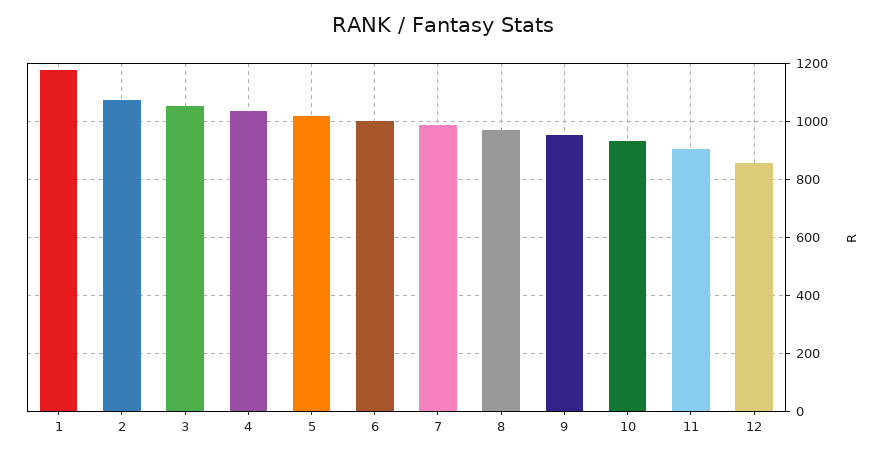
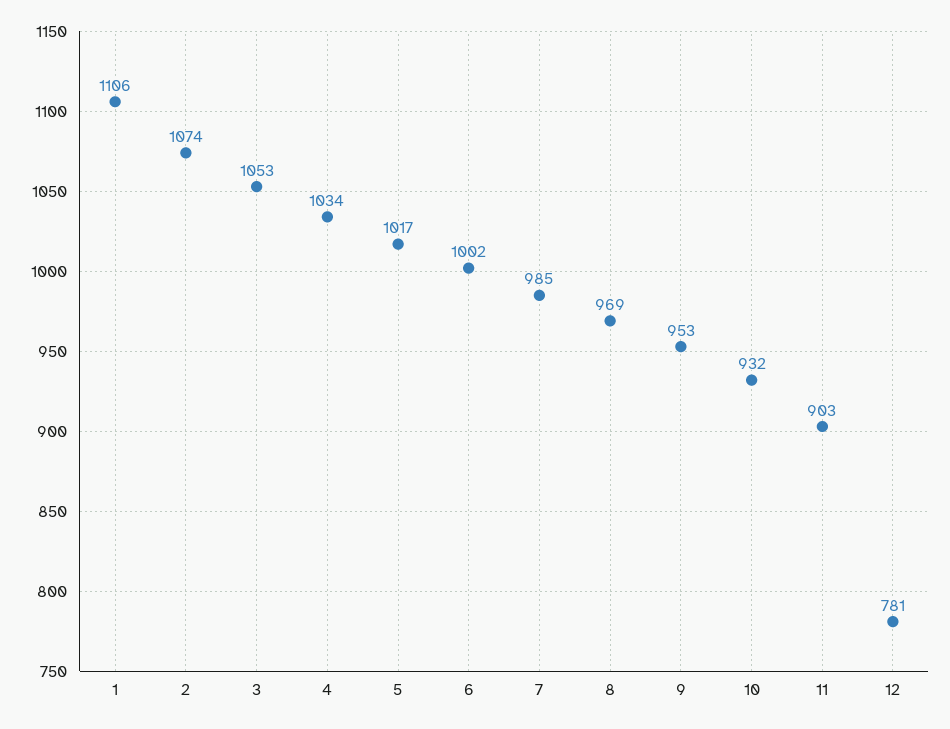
  {
-   "1": 1175,
+   "1": 1106,
    "2": 1074,
    "3": 1053,
    "4": 1034,
    "5": 1017,
    "6": 1002,
    "7": 985,
    "8": 969,
    "9": 953,
    "10": 932,
    "11": 903,
-   "12": 850
+   "12": 781
  }

